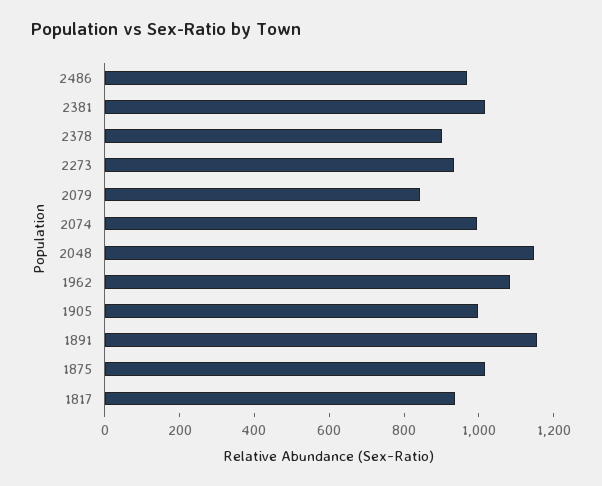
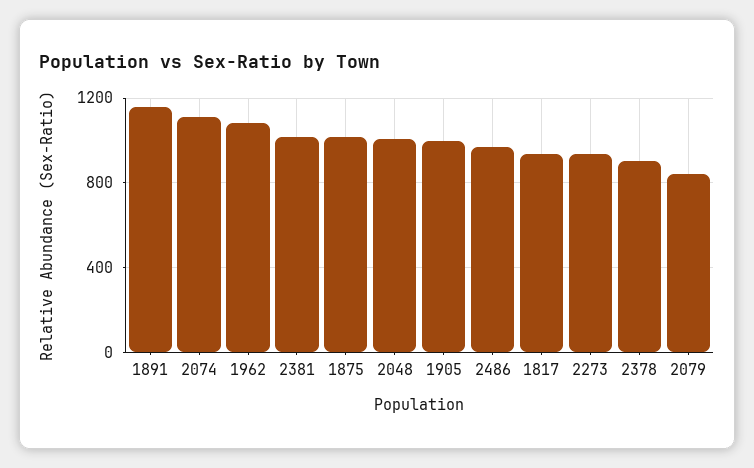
  {
    "2486": 950,
    "2381": 1000,
    "2378": 900,
    "2273": 950,
    "2079": 850,
-   "2074": 1000,
+   "2074": 1100,
-   "2048": 1150,
+   "2048": 1000,
    "1962": 1100,
    "1905": 1000,
    "1891": 1150,
    "1875": 1000,
    "1817": 950
  }

